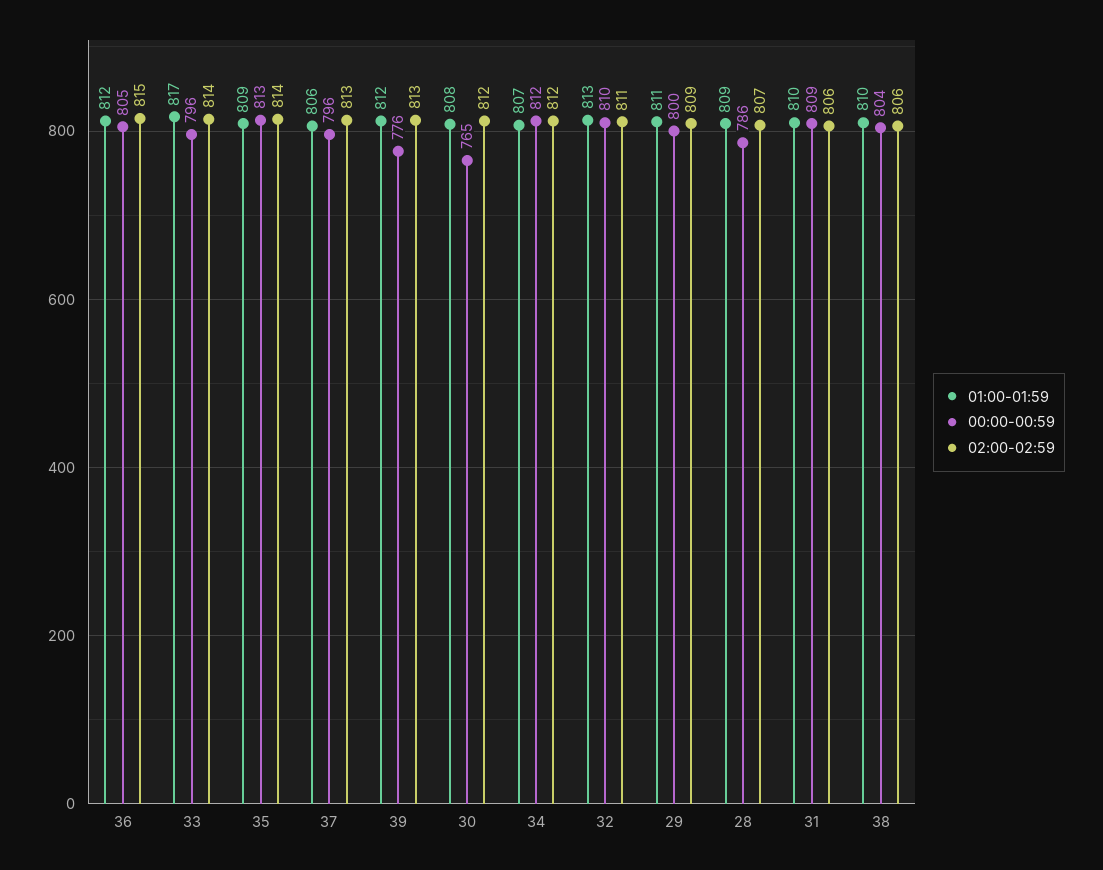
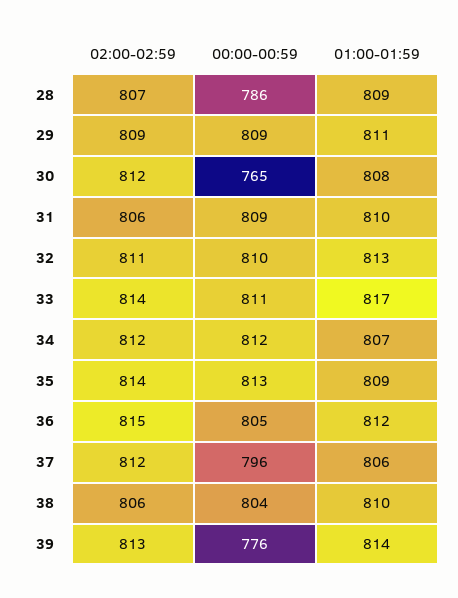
  {
    "01:00-01:59": {
      "36": 812,
      "33": 817,
      "35": 809,
      "37": 806,
-     "39": 812,
+     "39": 814,
      "30": 808,
      "34": 807,
      "32": 813,
      "29": 811,
      "28": 809,
      "31": 810,
      "38": 810
    },
    "00:00-00:59": {
      "36": 805,
-     "33": 796,
+     "33": 811,
      "35": 813,
      "37": 796,
      "39": 776,
      "30": 765,
      "34": 812,
      "32": 810,
-     "29": 800,
+     "29": 809,
      "28": 786,
      "31": 809,
      "38": 804
    },
    "02:00-02:59": {
      "36": 815,
      "33": 814,
      "35": 814,
-     "37": 813,
+     "37": 812,
      "39": 813,
      "30": 812,
      "34": 812,
      "32": 811,
      "29": 809,
      "28": 807,
      "31": 806,
      "38": 806
    }
  }

